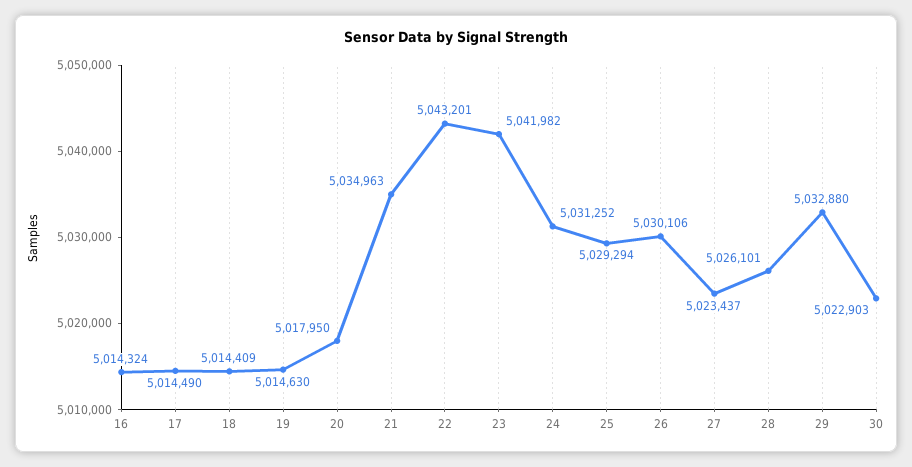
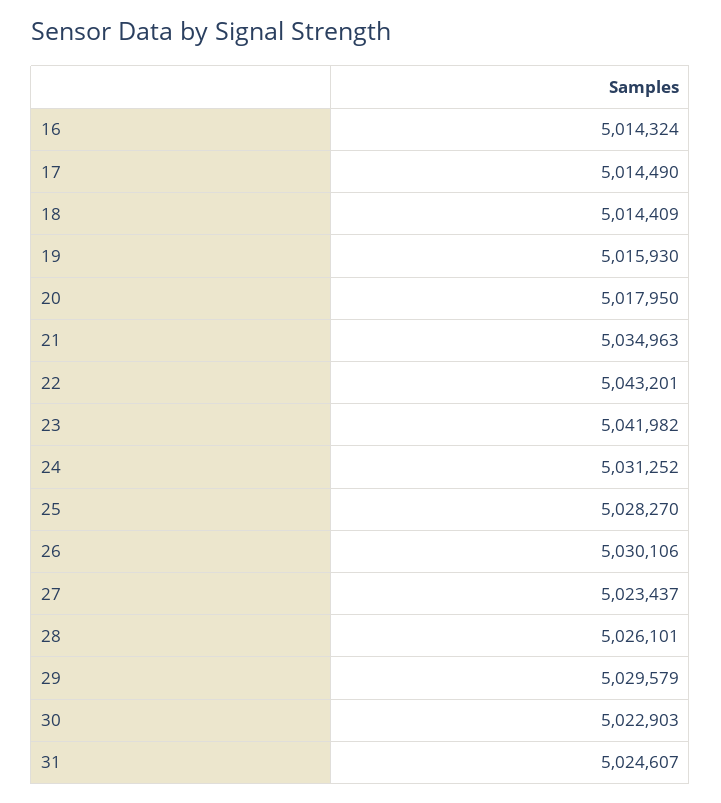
  {
    "16": 5014324,
    "17": 5014490,
    "18": 5014409,
-   "19": 5014630,
+   "19": 5015930,
    "20": 5017950,
    "21": 5034963,
    "22": 5043201,
    "23": 5041982,
    "24": 5031252,
-   "25": 5029294,
+   "25": 5028270,
    "26": 5030106,
    "27": 5023437,
    "28": 5026101,
-   "29": 5032880,
+   "29": 5029579,
-   "30": 5022903
+   "30": 5022903,
+   "31": 5024607
  }

